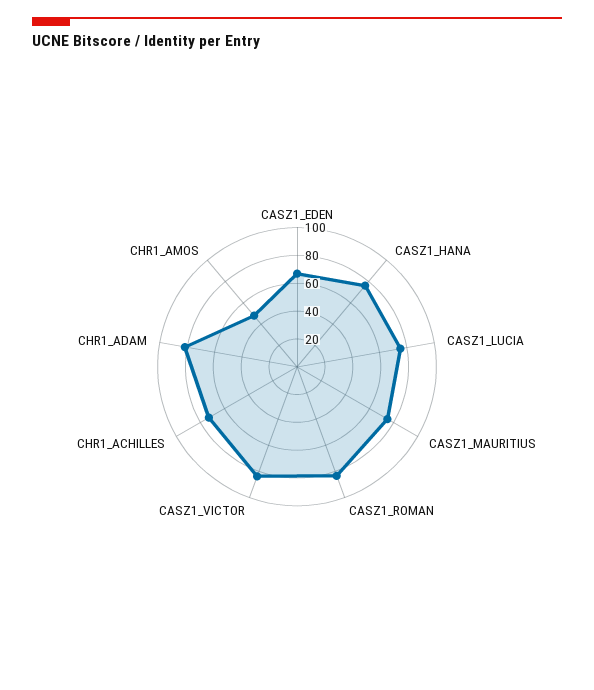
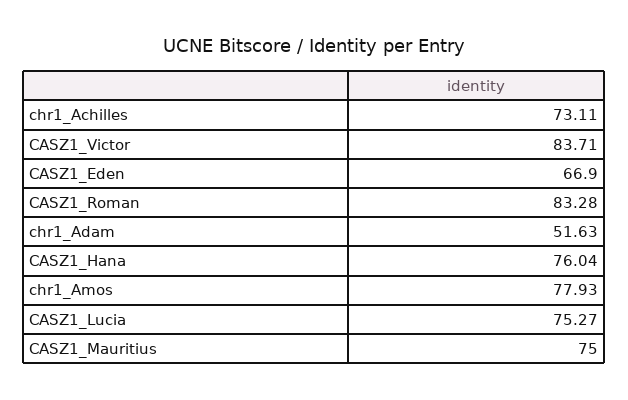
  {
    "CASZ1_EDEN": 66.9,
    "CASZ1_HANA": 76.04,
    "CASZ1_LUCIA": 75.27,
    "CASZ1_MAURITIUS": 75,
    "CASZ1_ROMAN": 83.28,
    "CASZ1_VICTOR": 83.71,
    "CHR1_ACHILLES": 73.11,
-   "CHR1_ADAM": 80,
+   "CHR1_ADAM": 51.63,
-   "CHR1_AMOS": 50
+   "CHR1_AMOS": 77.93
  }

